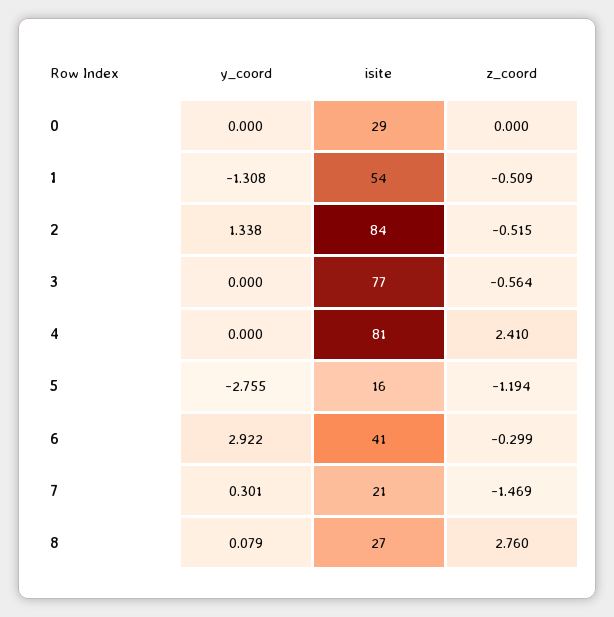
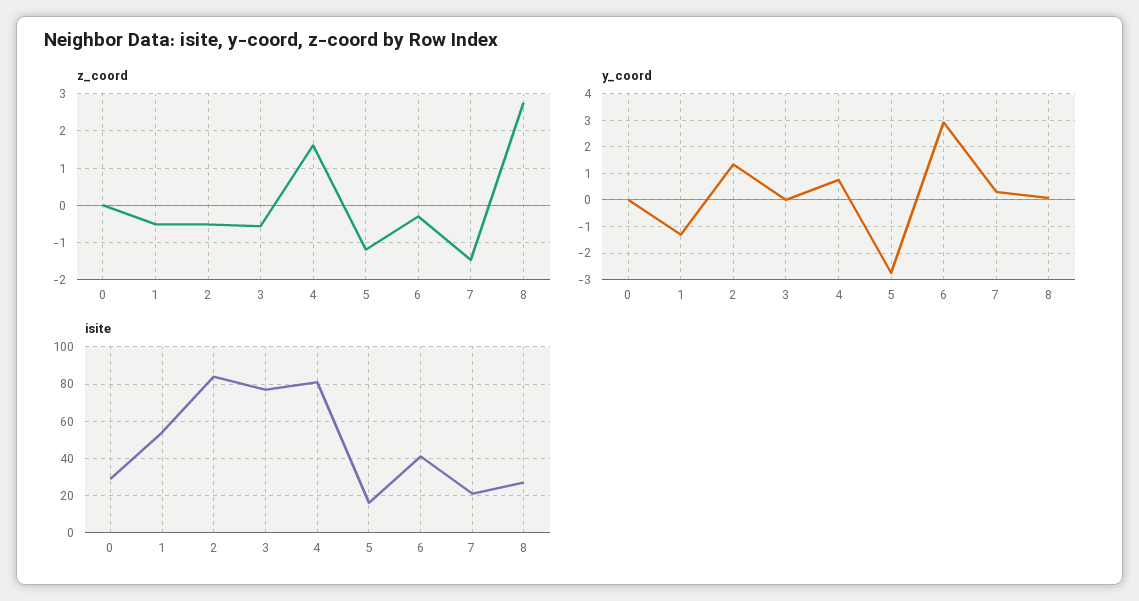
  {
    "y_coord": {
      "0": 0,
      "1": -1.308,
      "2": 1.338,
      "3": 0,
-     "4": 0,
+     "4": 0.75,
      "5": -2.755,
      "6": 2.922,
      "7": 0.301,
      "8": 0.079
    },
    "isite": {
      "0": 29,
      "1": 54,
      "2": 84,
      "3": 77,
      "4": 81,
      "5": 16,
      "6": 41,
      "7": 21,
      "8": 27
    },
    "z_coord": {
      "0": 0,
      "1": -0.509,
      "2": -0.515,
      "3": -0.564,
-     "4": 2.41,
+     "4": 1.6,
      "5": -1.194,
      "6": -0.299,
      "7": -1.469,
      "8": 2.76
    }
  }

